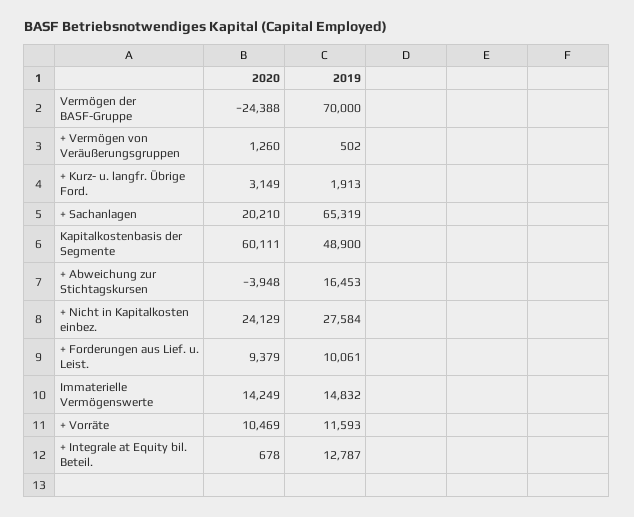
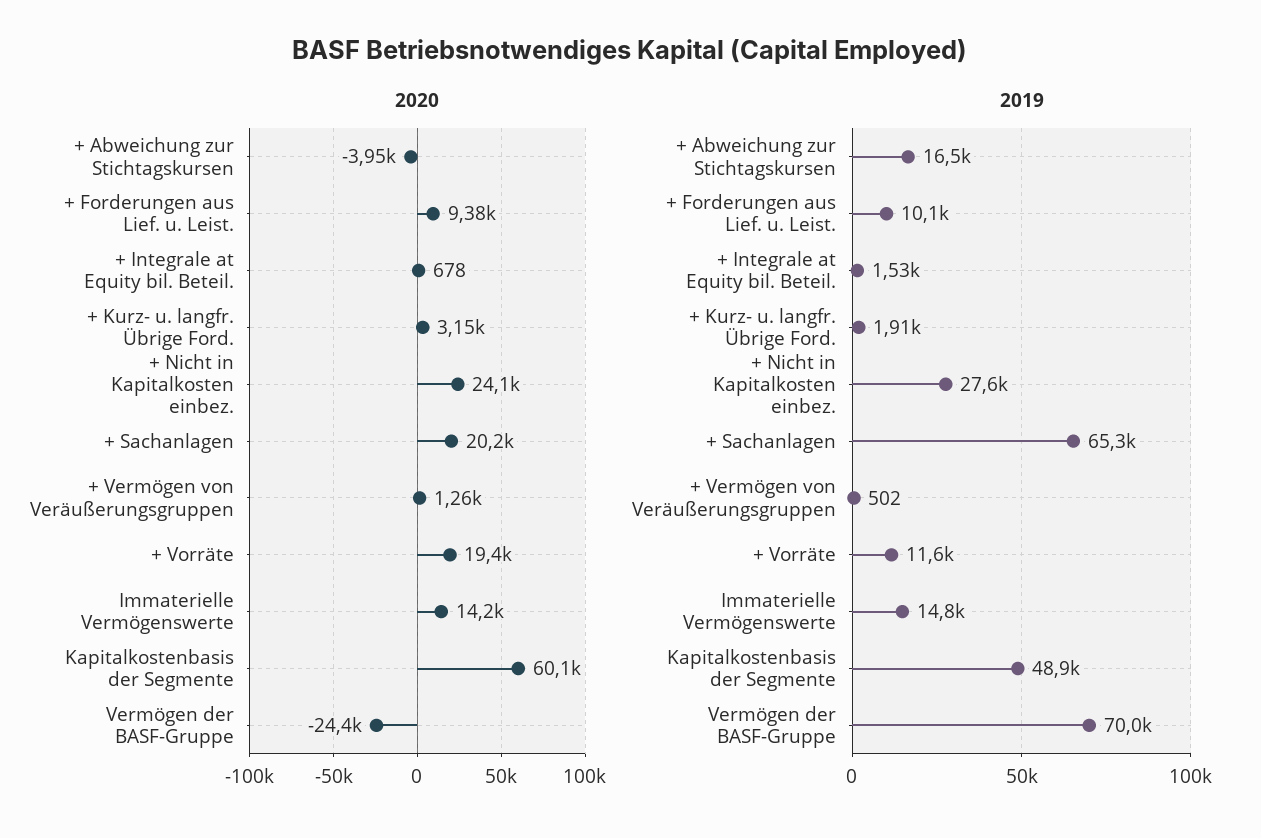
  {
    "2020": {
      "Vermögen der BASF-Gruppe": -24388,
      "+ Vermögen von Veräußerungsgruppen": 1260,
      "+ Kurz- u. langfr. Übrige Ford.": 3149,
      "+ Sachanlagen": 20210,
      "Kapitalkostenbasis der Segmente": 60111,
      "+ Abweichung zur Stichtagskursen": -3948,
      "+ Nicht in Kapitalkosten einbez.": 24129,
      "+ Forderungen aus Lief. u. Leist.": 9379,
      "Immaterielle Vermögenswerte": 14249,
-     "+ Vorräte": 10469,
+     "+ Vorräte": 19400,
      "+ Integrale at Equity bil. Beteil.": 678
    },
    "2019": {
      "Vermögen der BASF-Gruppe": 70000,
      "+ Vermögen von Veräußerungsgruppen": 502,
      "+ Kurz- u. langfr. Übrige Ford.": 1913,
      "+ Sachanlagen": 65319,
      "Kapitalkostenbasis der Segmente": 48900,
      "+ Abweichung zur Stichtagskursen": 16453,
      "+ Nicht in Kapitalkosten einbez.": 27584,
      "+ Forderungen aus Lief. u. Leist.": 10061,
      "Immaterielle Vermögenswerte": 14832,
      "+ Vorräte": 11593,
-     "+ Integrale at Equity bil. Beteil.": 12787
+     "+ Integrale at Equity bil. Beteil.": 1530
    }
  }

